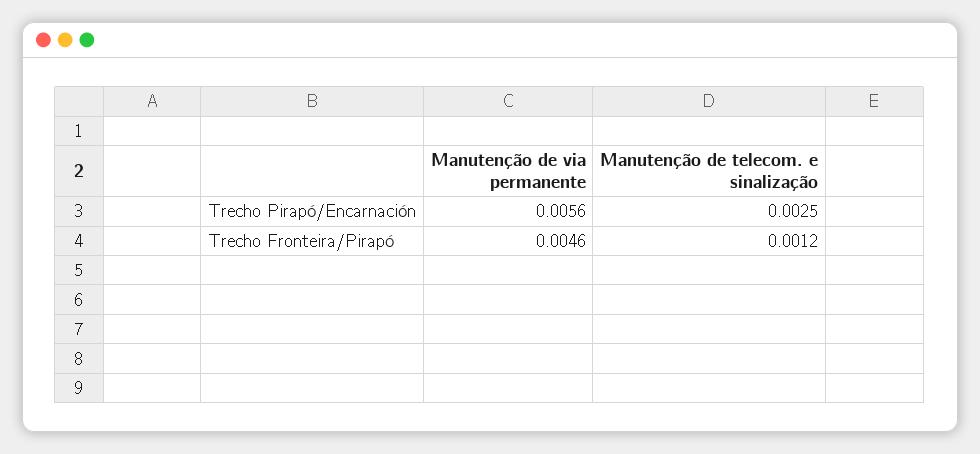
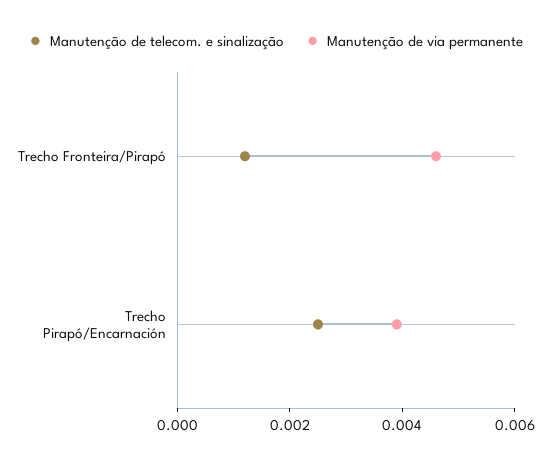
  {
    "Manutenção de via permanente": {
-     "Trecho Pirapó/Encarnación": 0.0056,
+     "Trecho Pirapó/Encarnación": 0.004,
      "Trecho Fronteira/Pirapó": 0.0046
    },
    "Manutenção de telecom. e sinalização": {
      "Trecho Pirapó/Encarnación": 0.0025,
      "Trecho Fronteira/Pirapó": 0.0012
    }
  }

